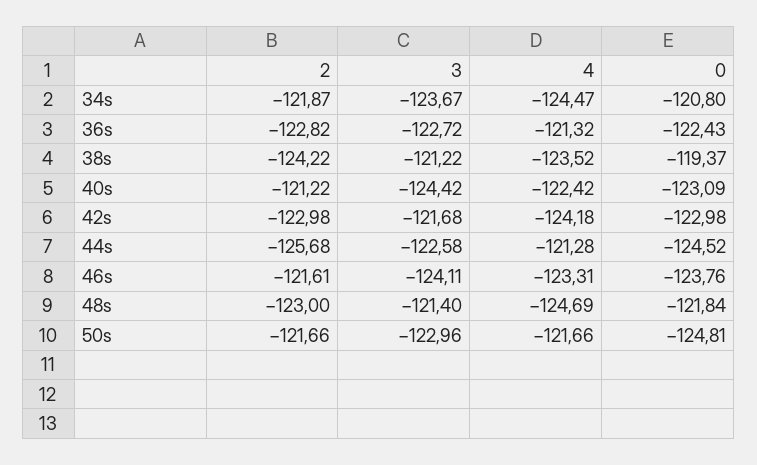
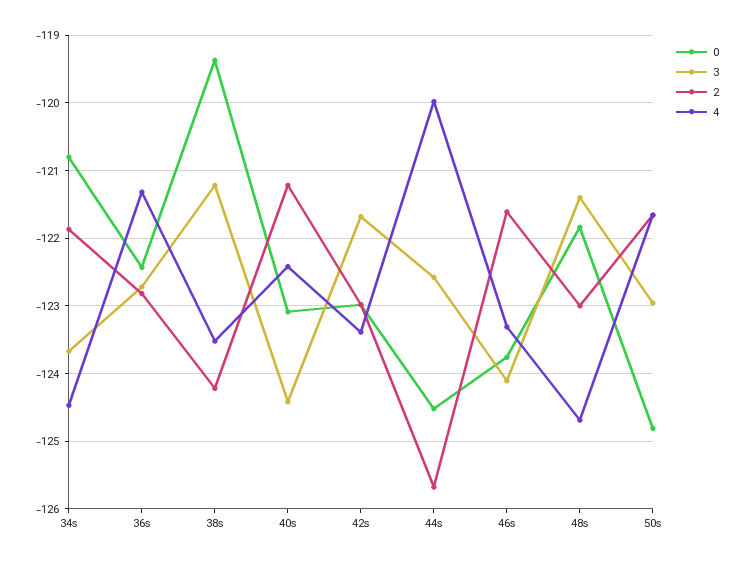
  {
    "2": {
      "34s": -121.87,
      "36s": -122.82,
      "38s": -124.22,
      "40s": -121.22,
      "42s": -122.98,
      "44s": -125.68,
      "46s": -121.61,
      "48s": -123,
      "50s": -121.66
    },
    "3": {
      "34s": -123.67,
      "36s": -122.72,
      "38s": -121.22,
      "40s": -124.42,
      "42s": -121.68,
      "44s": -122.58,
      "46s": -124.11,
      "48s": -121.4,
      "50s": -122.96
    },
    "4": {
      "34s": -124.47,
      "36s": -121.32,
      "38s": -123.52,
      "40s": -122.42,
-     "42s": -124.18,
+     "42s": -123.4,
-     "44s": -121.28,
+     "44s": -120,
      "46s": -123.31,
      "48s": -124.69,
      "50s": -121.66
    },
    "0": {
      "34s": -120.8,
      "36s": -122.43,
      "38s": -119.37,
      "40s": -123.09,
      "42s": -122.98,
      "44s": -124.52,
      "46s": -123.76,
      "48s": -121.84,
      "50s": -124.81
    }
  }

